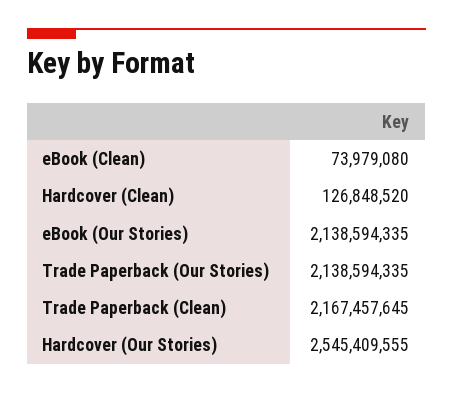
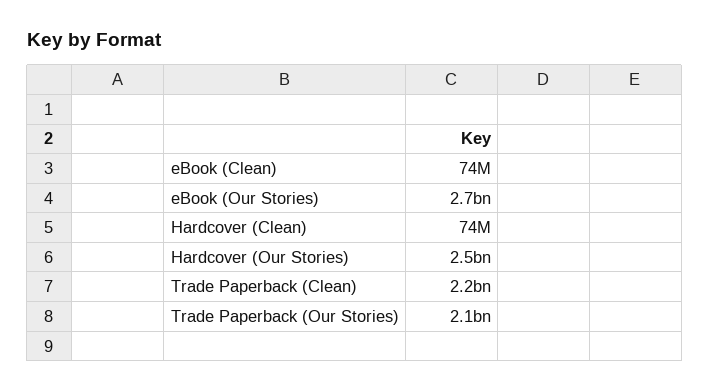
  {
    "eBook (Clean)": 73979080,
-   "Hardcover (Clean)": 126848520,
+   "Hardcover (Clean)": 74000000,
-   "eBook (Our Stories)": 2138594335,
+   "eBook (Our Stories)": 2700000000,
    "Trade Paperback (Our Stories)": 2138594335,
    "Trade Paperback (Clean)": 2167457645,
    "Hardcover (Our Stories)": 2545409555
  }

